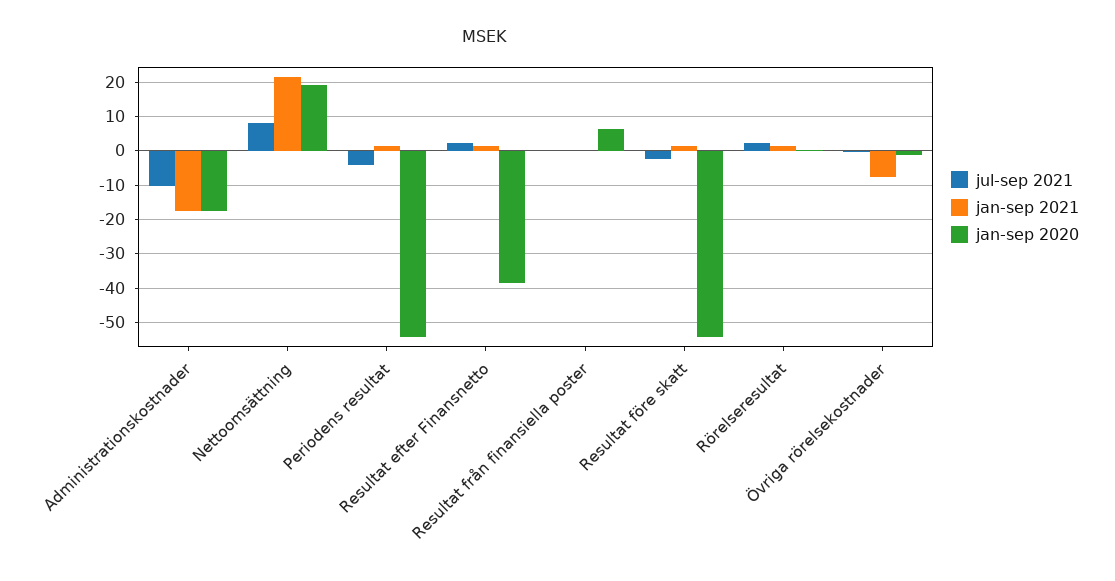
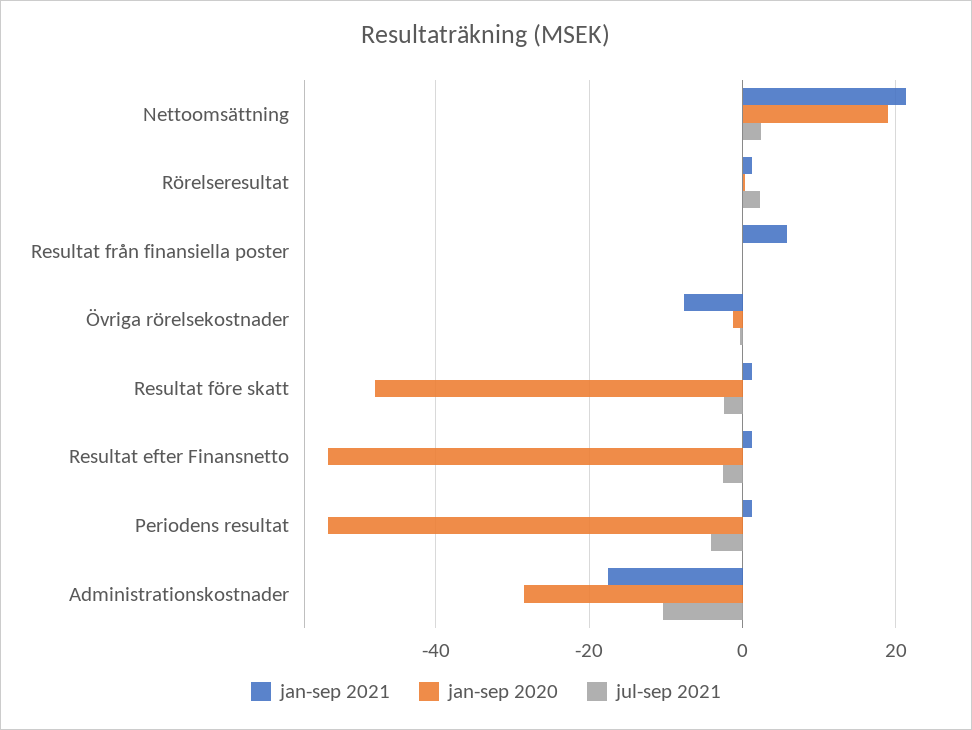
  {
    "jul-sep 2021": {
      "Administrationskostnader": -10,
-     "Nettoomsättning": 8,
+     "Nettoomsättning": 2,
      "Periodens resultat": -4,
-     "Resultat efter Finansnetto": 2,
+     "Resultat efter Finansnetto": -2,
      "Resultat från finansiella poster": 0,
      "Resultat före skatt": -2,
      "Rörelseresultat": 2,
      "Övriga rörelsekostnader": 0
    },
    "jan-sep 2021": {
      "Administrationskostnader": -18,
      "Nettoomsättning": 22,
      "Periodens resultat": 2,
      "Resultat efter Finansnetto": 2,
-     "Resultat från finansiella poster": 0,
+     "Resultat från finansiella poster": 6,
      "Resultat före skatt": 2,
      "Rörelseresultat": 2,
      "Övriga rörelsekostnader": -8
    },
    "jan-sep 2020": {
-     "Administrationskostnader": -18,
+     "Administrationskostnader": -28,
      "Nettoomsättning": 20,
      "Periodens resultat": -54,
-     "Resultat efter Finansnetto": -38,
+     "Resultat efter Finansnetto": -54,
-     "Resultat från finansiella poster": 6,
+     "Resultat från finansiella poster": 0,
-     "Resultat före skatt": -54,
+     "Resultat före skatt": -48,
      "Rörelseresultat": 0,
      "Övriga rörelsekostnader": -2
    }
  }

